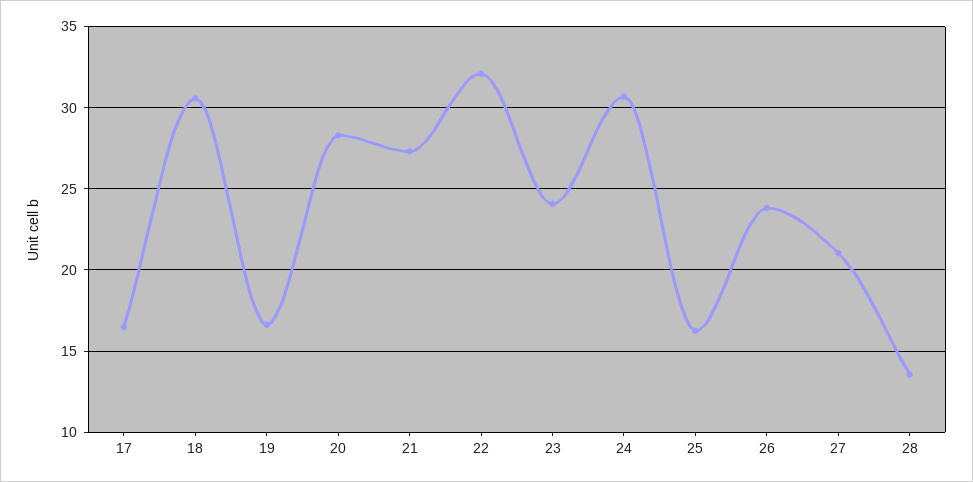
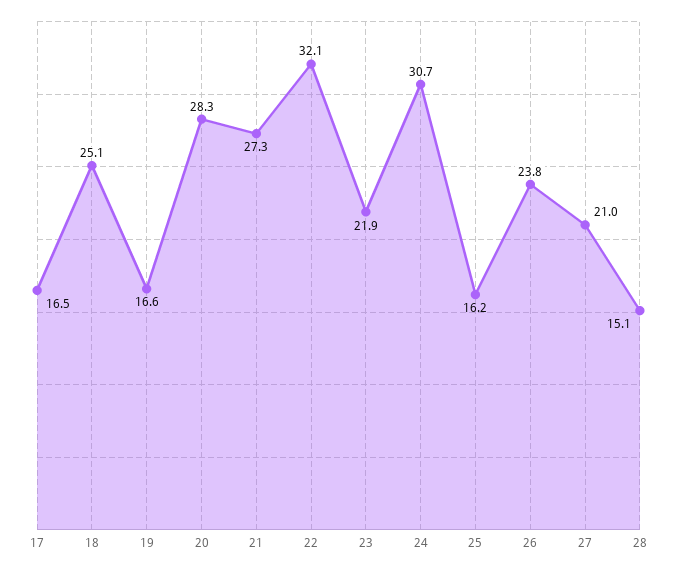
  {
    "17": 16.5,
-   "18": 30.5,
+   "18": 25.1,
    "19": 16.6,
    "20": 28.3,
    "21": 27.3,
    "22": 32.1,
-   "23": 24,
+   "23": 21.9,
    "24": 30.7,
    "25": 16.2,
    "26": 23.8,
    "27": 21,
-   "28": 13.5
+   "28": 15.1
  }

